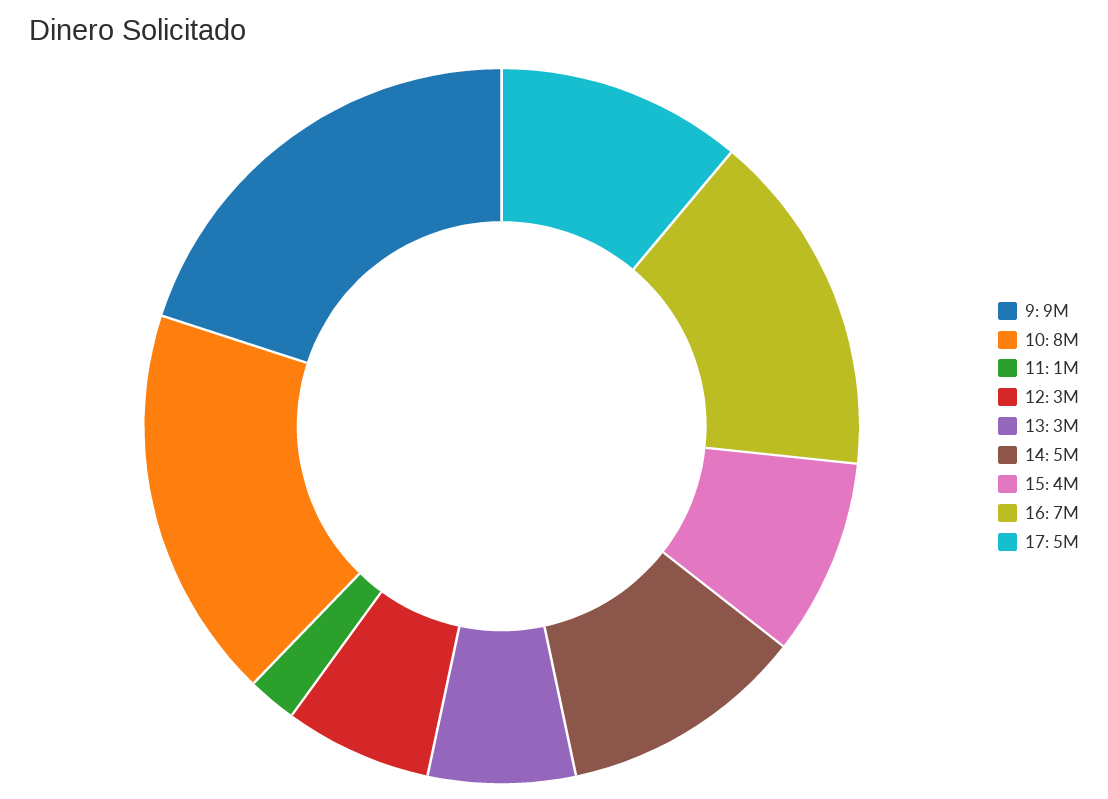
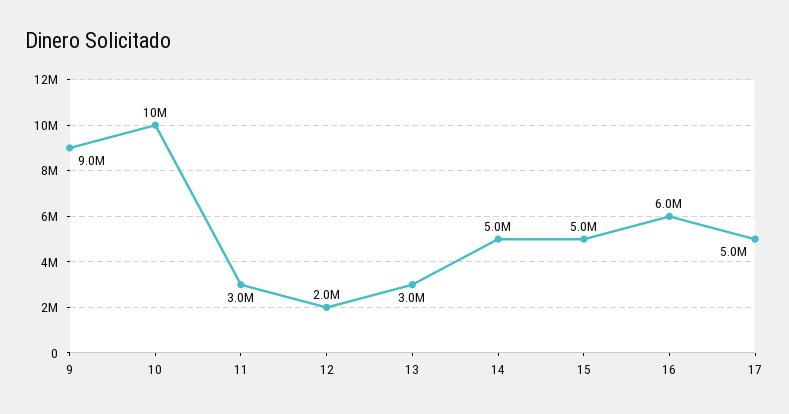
  {
    "9": 9000000,
-   "10": 8000000,
+   "10": 10000000,
-   "11": 1000000,
+   "11": 3000000,
-   "12": 3000000,
+   "12": 2000000,
    "13": 3000000,
    "14": 5000000,
-   "15": 4000000,
+   "15": 5000000,
-   "16": 7000000,
+   "16": 6000000,
    "17": 5000000
  }

